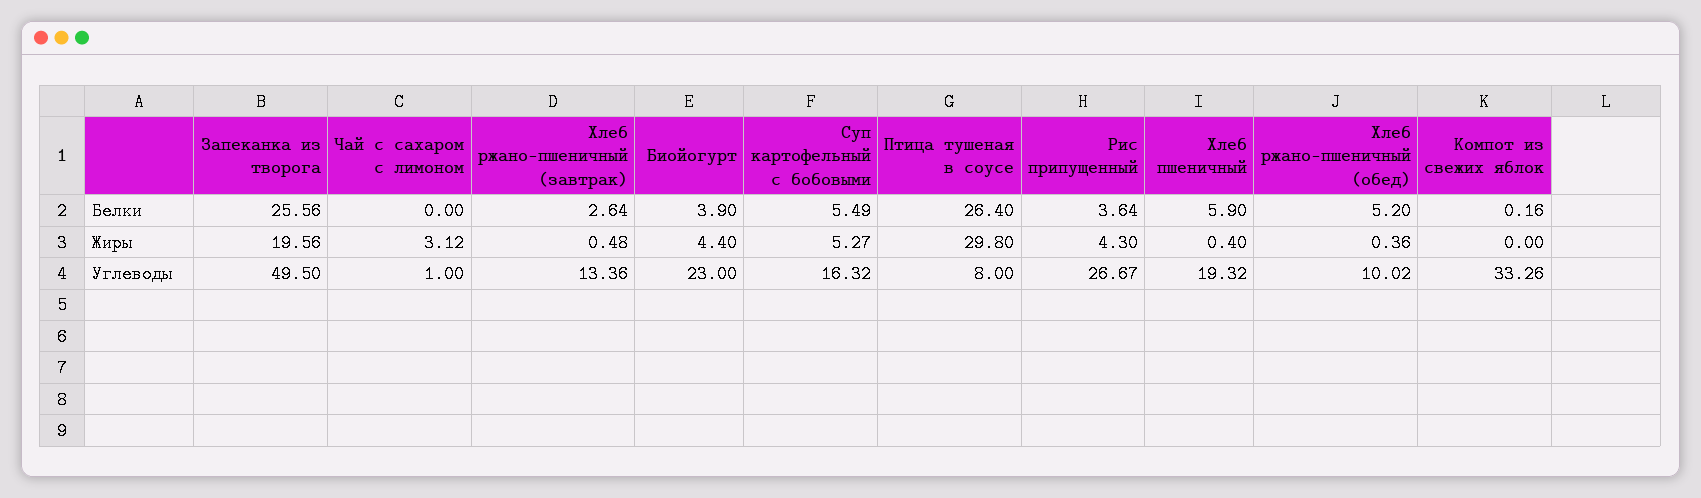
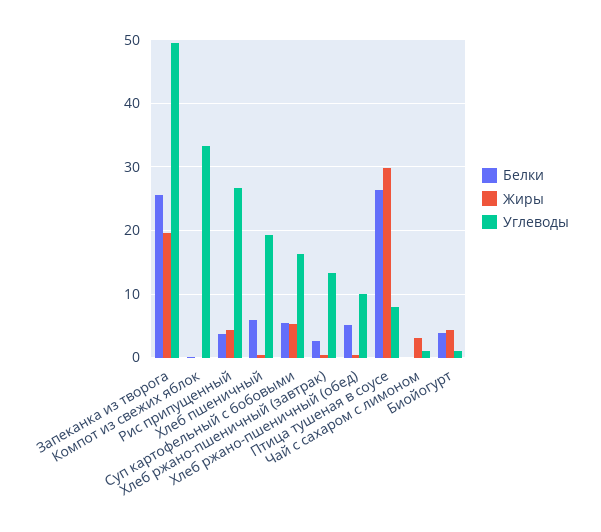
  {
    "Белки": {
      "Запеканка из творога": 25.56,
      "Чай с сахаром с лимоном": 0,
      "Хлеб ржано-пшеничный (завтрак)": 2.64,
      "Биойогурт": 3.9,
      "Суп картофельный с бобовыми": 5.49,
      "Птица тушеная в соусе": 26.4,
      "Рис припущенный": 3.64,
      "Хлеб пшеничный": 5.9,
      "Хлеб ржано-пшеничный (обед)": 5.2,
      "Компот из свежих яблок": 0.16
    },
    "Жиры": {
      "Запеканка из творога": 19.56,
      "Чай с сахаром с лимоном": 3.12,
      "Хлеб ржано-пшеничный (завтрак)": 0.48,
      "Биойогурт": 4.4,
      "Суп картофельный с бобовыми": 5.27,
      "Птица тушеная в соусе": 29.8,
      "Рис припущенный": 4.3,
      "Хлеб пшеничный": 0.4,
      "Хлеб ржано-пшеничный (обед)": 0.36,
      "Компот из свежих яблок": 0
    },
    "Углеводы": {
      "Запеканка из творога": 49.5,
      "Чай с сахаром с лимоном": 1,
      "Хлеб ржано-пшеничный (завтрак)": 13.36,
-     "Биойогурт": 23,
+     "Биойогурт": 1,
      "Суп картофельный с бобовыми": 16.32,
      "Птица тушеная в соусе": 8,
      "Рис припущенный": 26.67,
      "Хлеб пшеничный": 19.32,
      "Хлеб ржано-пшеничный (обед)": 10.02,
      "Компот из свежих яблок": 33.26
    }
  }

